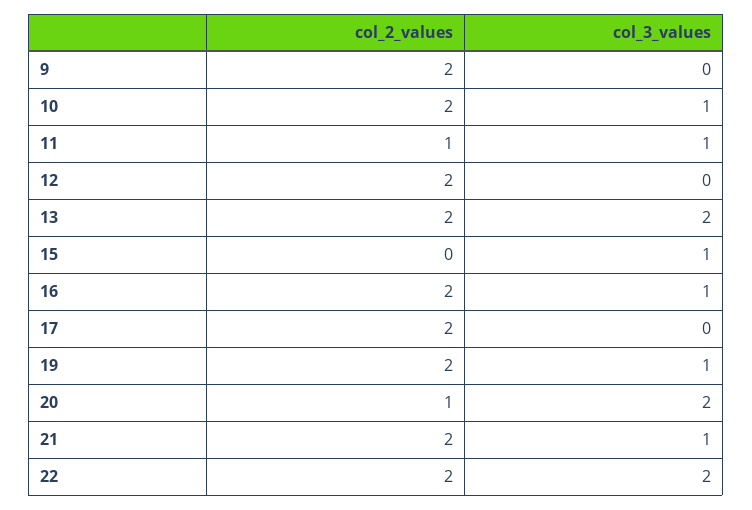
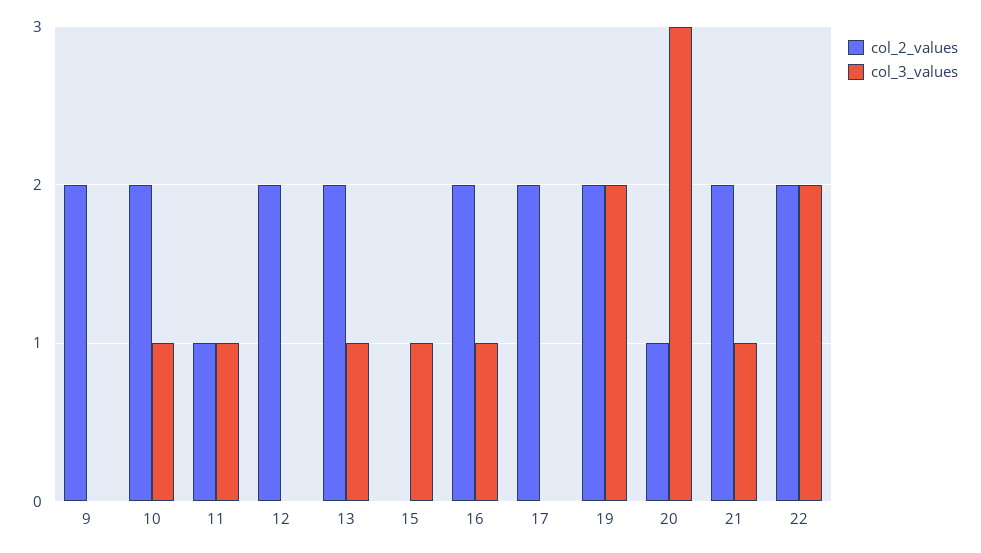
  {
    "col_2_values": {
      "9": 2,
      "10": 2,
      "11": 1,
      "12": 2,
      "13": 2,
      "15": 0,
      "16": 2,
      "17": 2,
      "19": 2,
      "20": 1,
      "21": 2,
      "22": 2
    },
    "col_3_values": {
      "9": 0,
      "10": 1,
      "11": 1,
      "12": 0,
-     "13": 2,
+     "13": 1,
      "15": 1,
      "16": 1,
      "17": 0,
-     "19": 1,
+     "19": 2,
-     "20": 2,
+     "20": 3,
      "21": 1,
      "22": 2
    }
  }

